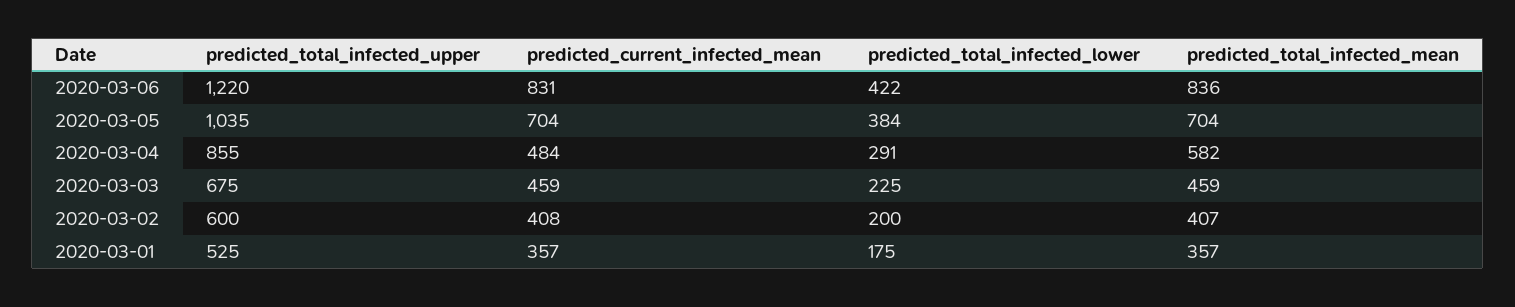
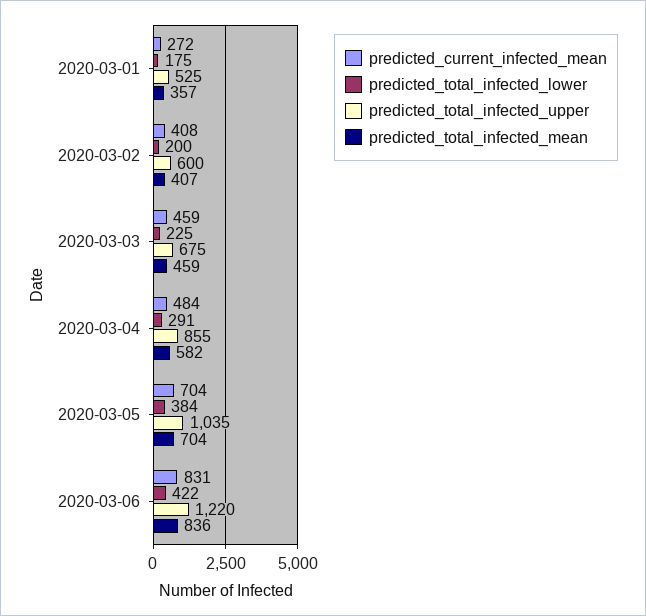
  {
    "predicted_total_infected_upper": {
      "2020-03-06": 1220,
      "2020-03-05": 1035,
      "2020-03-04": 855,
      "2020-03-03": 675,
      "2020-03-02": 600,
      "2020-03-01": 525
    },
    "predicted_current_infected_mean": {
      "2020-03-06": 831,
      "2020-03-05": 704,
      "2020-03-04": 484,
      "2020-03-03": 459,
      "2020-03-02": 408,
-     "2020-03-01": 357
+     "2020-03-01": 272
    },
    "predicted_total_infected_lower": {
      "2020-03-06": 422,
      "2020-03-05": 384,
      "2020-03-04": 291,
      "2020-03-03": 225,
      "2020-03-02": 200,
      "2020-03-01": 175
    },
    "predicted_total_infected_mean": {
      "2020-03-06": 836,
      "2020-03-05": 704,
      "2020-03-04": 582,
      "2020-03-03": 459,
      "2020-03-02": 407,
      "2020-03-01": 357
    }
  }

